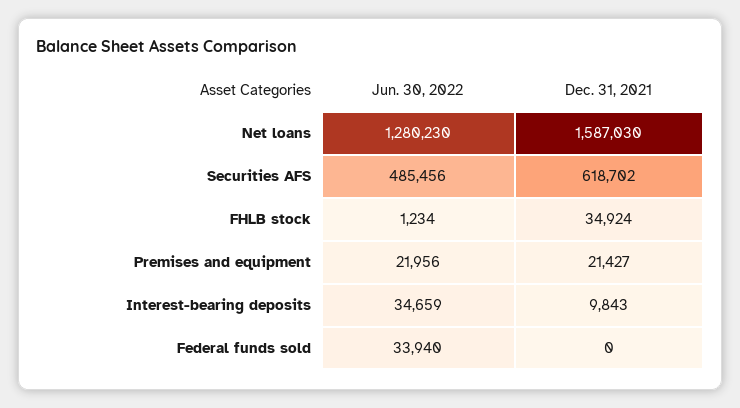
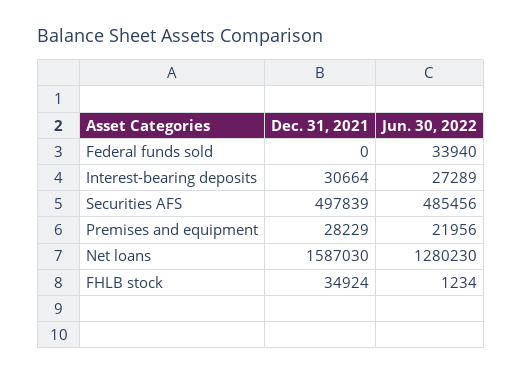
  {
    "Jun. 30, 2022": {
      "Net loans": 1280230,
      "Securities AFS": 485456,
      "FHLB stock": 1234,
      "Premises and equipment": 21956,
-     "Interest-bearing deposits": 34659,
+     "Interest-bearing deposits": 27289,
      "Federal funds sold": 33940
    },
    "Dec. 31, 2021": {
      "Net loans": 1587030,
-     "Securities AFS": 618702,
+     "Securities AFS": 497839,
      "FHLB stock": 34924,
-     "Premises and equipment": 21427,
+     "Premises and equipment": 28229,
-     "Interest-bearing deposits": 9843,
+     "Interest-bearing deposits": 30664,
      "Federal funds sold": 0
    }
  }

